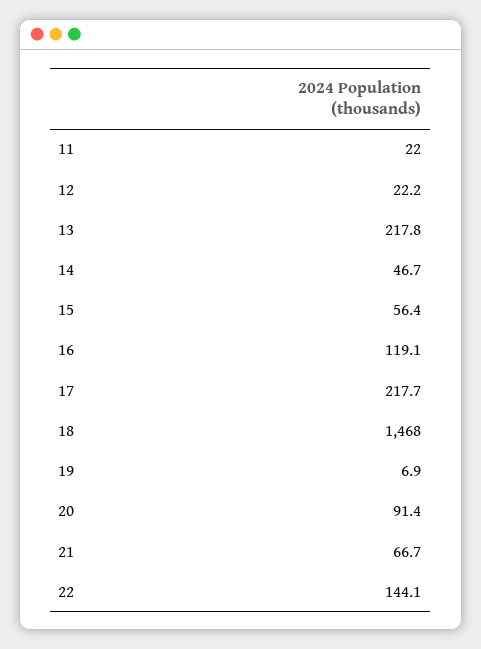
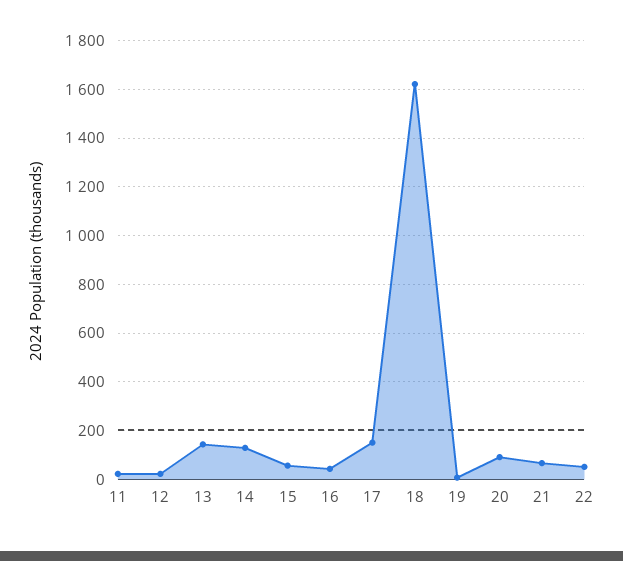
  {
    "11": 22,
    "12": 22.2,
-   "13": 217.8,
+   "13": 150,
-   "14": 46.7,
+   "14": 125,
    "15": 56.4,
-   "16": 119.1,
+   "16": 50,
-   "17": 217.7,
+   "17": 150,
-   "18": 1468,
+   "18": 1625,
    "19": 6.9,
    "20": 91.4,
    "21": 66.7,
-   "22": 144.1
+   "22": 50
  }

